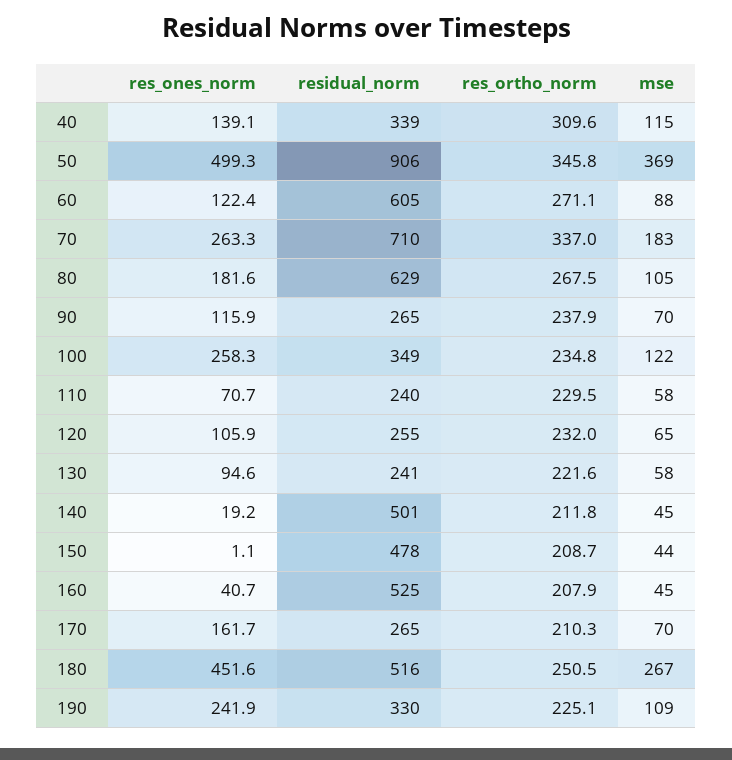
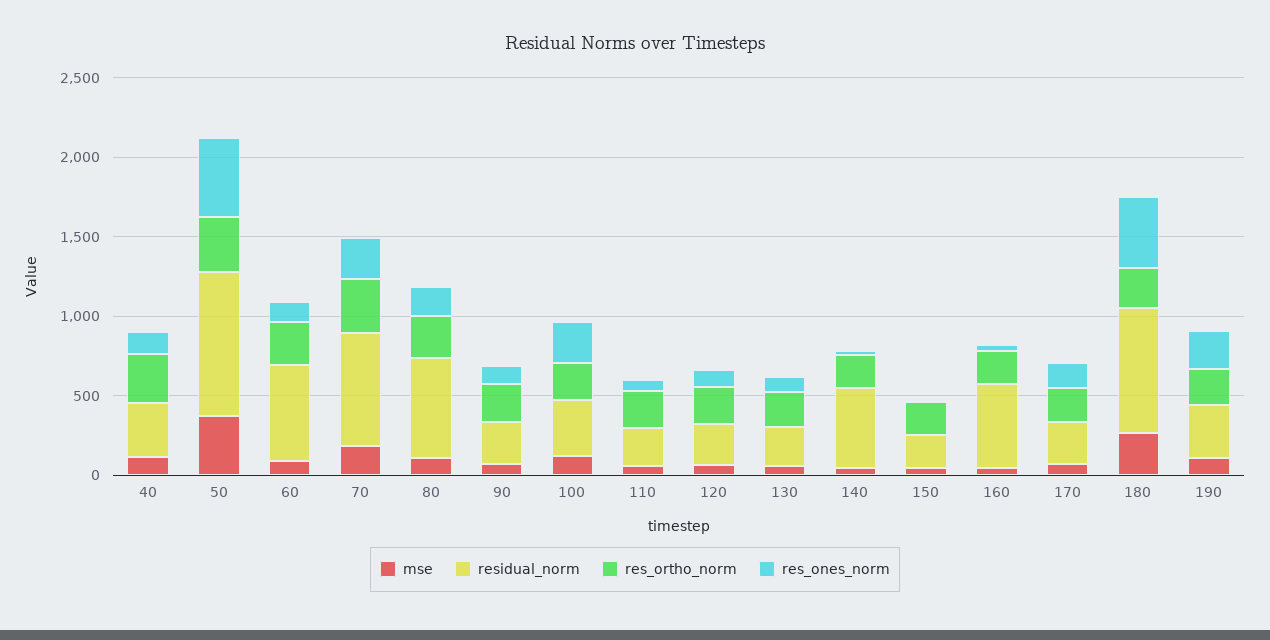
  {
    "res_ones_norm": {
      "40": 139.1,
      "50": 499.3,
      "60": 122.4,
      "70": 263.3,
      "80": 181.6,
      "90": 115.9,
      "100": 258.3,
      "110": 70.7,
      "120": 105.9,
      "130": 94.6,
      "140": 19.2,
      "150": 1.1,
      "160": 40.7,
      "170": 161.7,
      "180": 451.6,
      "190": 241.9
    },
    "residual_norm": {
      "40": 339,
      "50": 906,
      "60": 605,
      "70": 710,
      "80": 629,
      "90": 265,
      "100": 349,
      "110": 240,
      "120": 255,
      "130": 241,
      "140": 501,
-     "150": 478,
+     "150": 200,
      "160": 525,
      "170": 265,
-     "180": 516,
+     "180": 800,
      "190": 330
    },
    "res_ortho_norm": {
      "40": 309.6,
      "50": 345.8,
      "60": 271.1,
      "70": 337,
      "80": 267.5,
      "90": 237.9,
      "100": 234.8,
      "110": 229.5,
      "120": 232,
      "130": 221.6,
      "140": 211.8,
      "150": 208.7,
      "160": 207.9,
      "170": 210.3,
      "180": 250.5,
      "190": 225.1
    },
    "mse": {
      "40": 115,
      "50": 369,
      "60": 88,
      "70": 183,
      "80": 105,
      "90": 70,
      "100": 122,
      "110": 58,
      "120": 65,
      "130": 58,
      "140": 45,
      "150": 44,
      "160": 45,
      "170": 70,
      "180": 267,
      "190": 109
    }
  }

